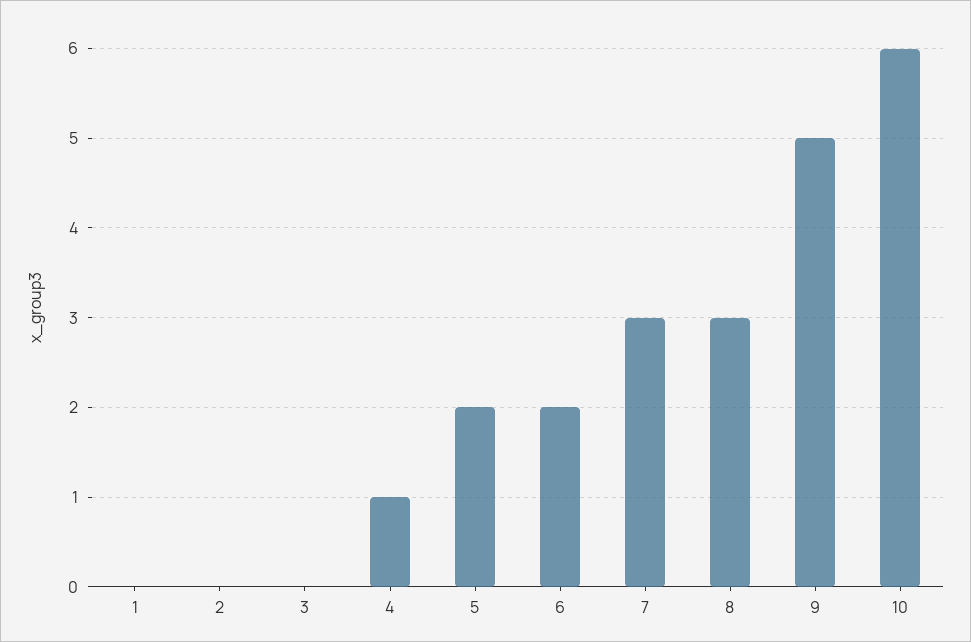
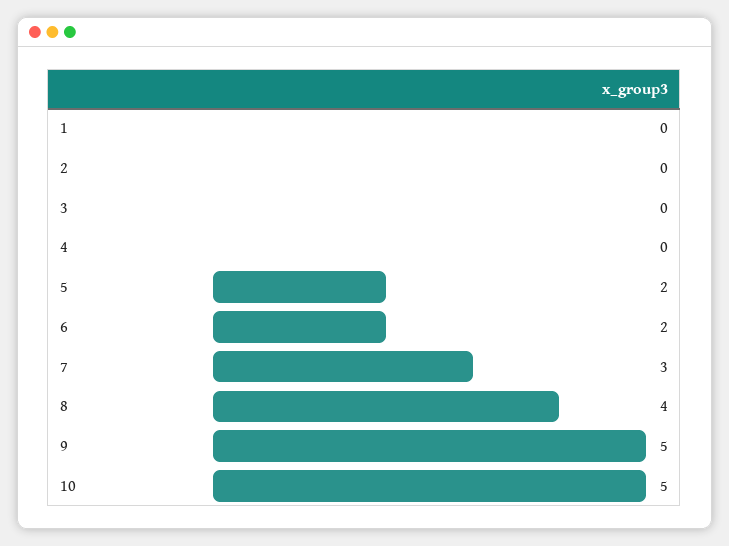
  {
    "1": 0,
    "2": 0,
    "3": 0,
-   "4": 1,
+   "4": 0,
    "5": 2,
    "6": 2,
    "7": 3,
-   "8": 3,
+   "8": 4,
    "9": 5,
-   "10": 6
+   "10": 5
  }

